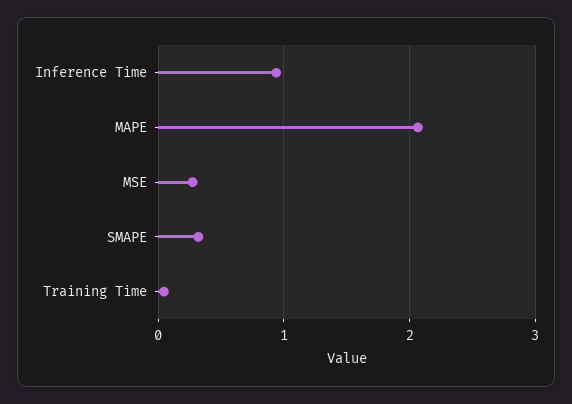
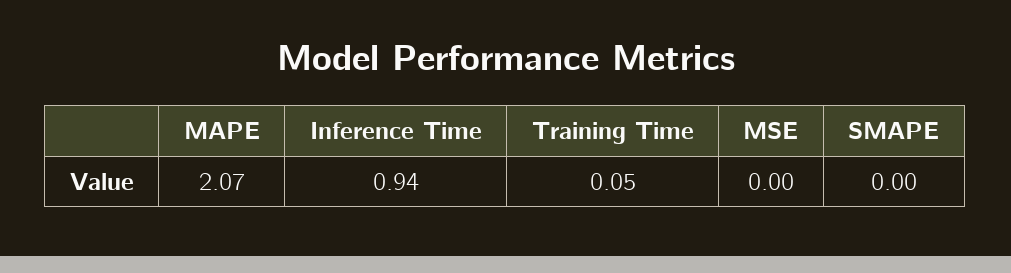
  {
    "Inference Time": 0.94,
    "MAPE": 2.07,
-   "MSE": 0.3,
+   "MSE": 0,
-   "SMAPE": 0.3,
+   "SMAPE": 0,
    "Training Time": 0.05
  }

